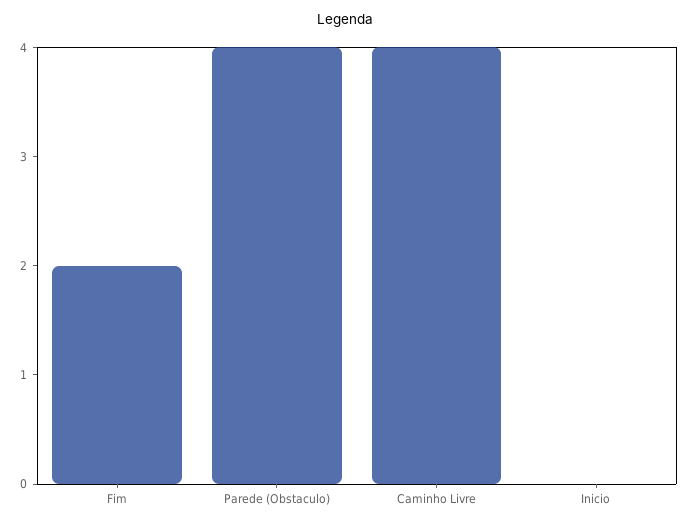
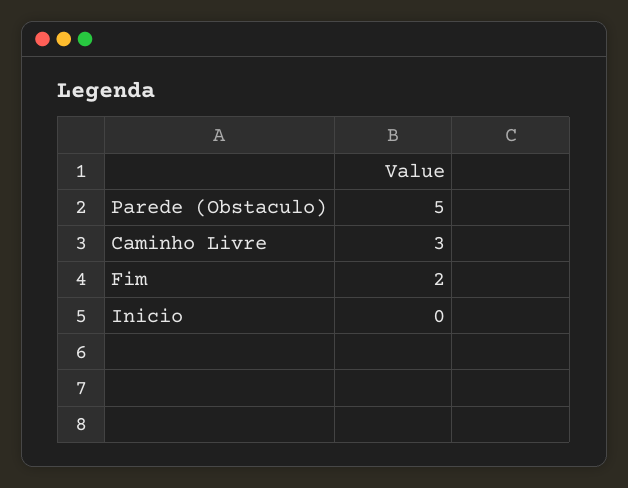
  {
    "Fim": 2,
-   "Parede (Obstaculo)": 4,
+   "Parede (Obstaculo)": 5,
-   "Caminho Livre": 4,
+   "Caminho Livre": 3,
    "Inicio": 0
  }

